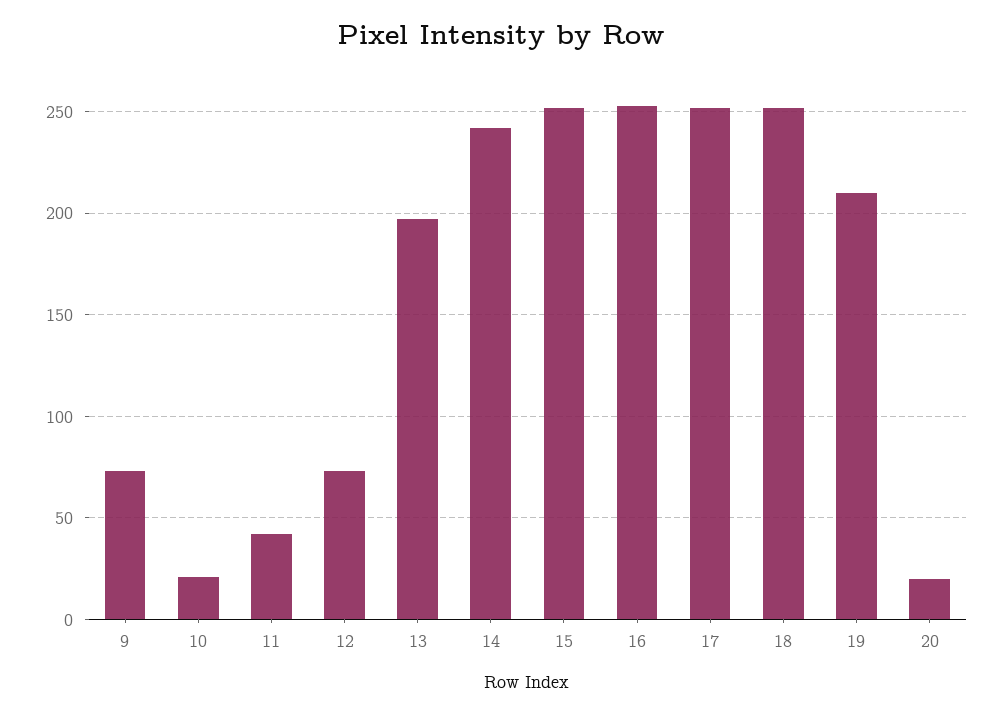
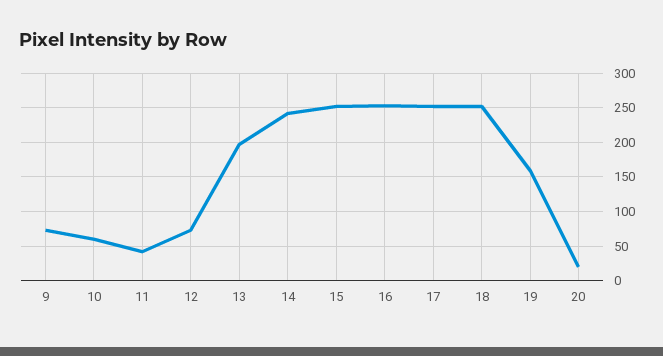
  {
    "9": 75,
-   "10": 20,
+   "10": 60,
    "11": 40,
    "12": 75,
    "13": 195,
    "14": 240,
    "15": 250,
    "16": 255,
    "17": 250,
    "18": 250,
-   "19": 210,
+   "19": 160,
    "20": 20
  }

